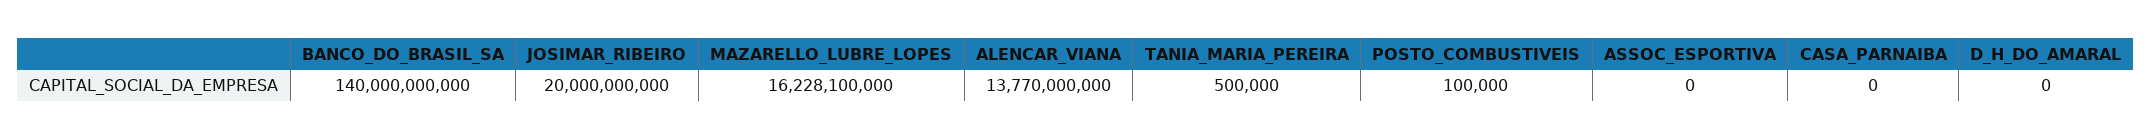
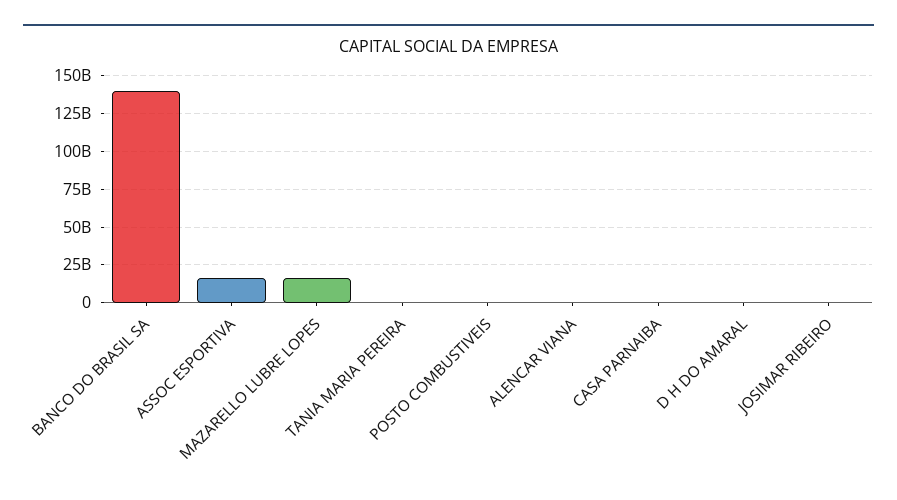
  {
    "BANCO_DO_BRASIL_SA": 140000000000,
-   "JOSIMAR_RIBEIRO": 20000000000,
+   "JOSIMAR_RIBEIRO": 0,
    "MAZARELLO_LUBRE_LOPES": 16228100000,
-   "ALENCAR_VIANA": 13770000000,
+   "ALENCAR_VIANA": 0,
    "TANIA_MARIA_PEREIRA": 500000,
    "POSTO_COMBUSTIVEIS": 100000,
-   "ASSOC_ESPORTIVA": 0,
+   "ASSOC_ESPORTIVA": 15000000000,
    "CASA_PARNAIBA": 0,
    "D_H_DO_AMARAL": 0
  }

